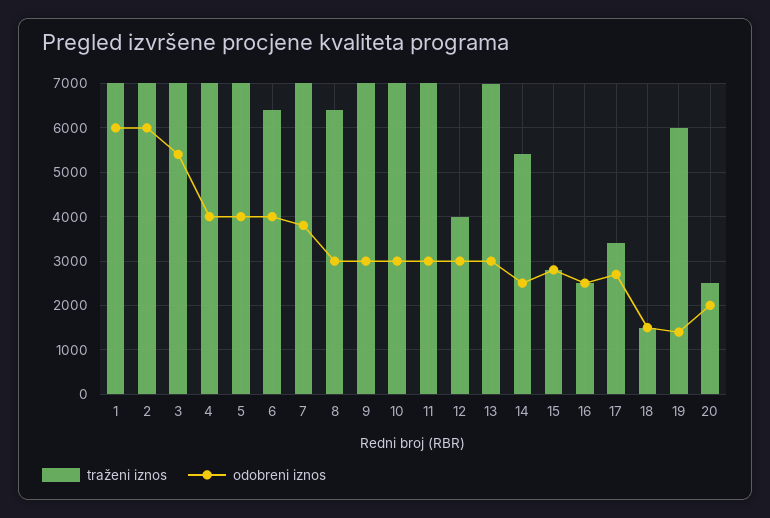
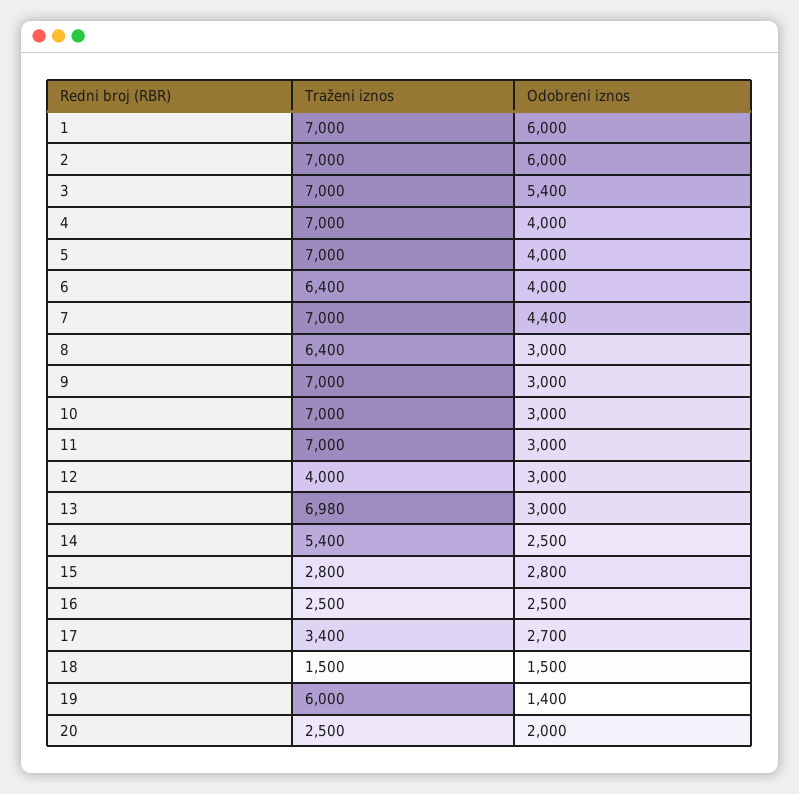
  {
    "traženi iznos": {
      "1": 7000,
      "2": 7000,
      "3": 7000,
      "4": 7000,
      "5": 7000,
      "6": 6400,
      "7": 7000,
      "8": 6400,
      "9": 7000,
      "10": 7000,
      "11": 7000,
      "12": 4000,
      "13": 6980,
      "14": 5400,
      "15": 2800,
      "16": 2500,
      "17": 3400,
      "18": 1500,
      "19": 6000,
      "20": 2500
    },
    "odobreni iznos": {
      "1": 6000,
      "2": 6000,
      "3": 5400,
      "4": 4000,
      "5": 4000,
      "6": 4000,
-     "7": 3800,
+     "7": 4400,
      "8": 3000,
      "9": 3000,
      "10": 3000,
      "11": 3000,
      "12": 3000,
      "13": 3000,
      "14": 2500,
      "15": 2800,
      "16": 2500,
      "17": 2700,
      "18": 1500,
      "19": 1400,
      "20": 2000
    }
  }

